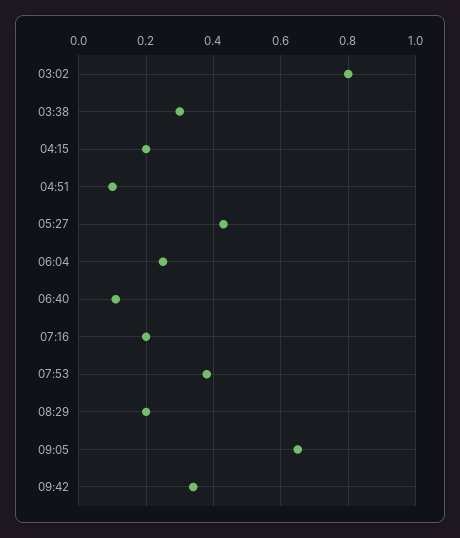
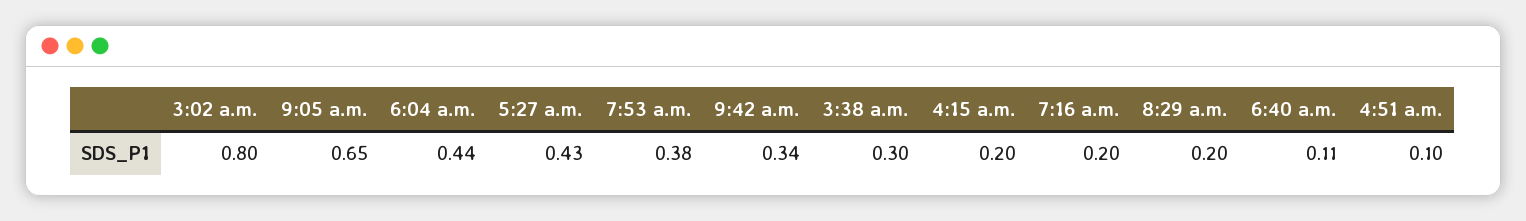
  {
    "03:02": 0.8,
    "03:38": 0.3,
    "04:15": 0.2,
    "04:51": 0.1,
    "05:27": 0.43,
-   "06:04": 0.25,
+   "06:04": 0.44,
    "06:40": 0.11,
    "07:16": 0.2,
    "07:53": 0.38,
    "08:29": 0.2,
    "09:05": 0.65,
    "09:42": 0.34
  }

